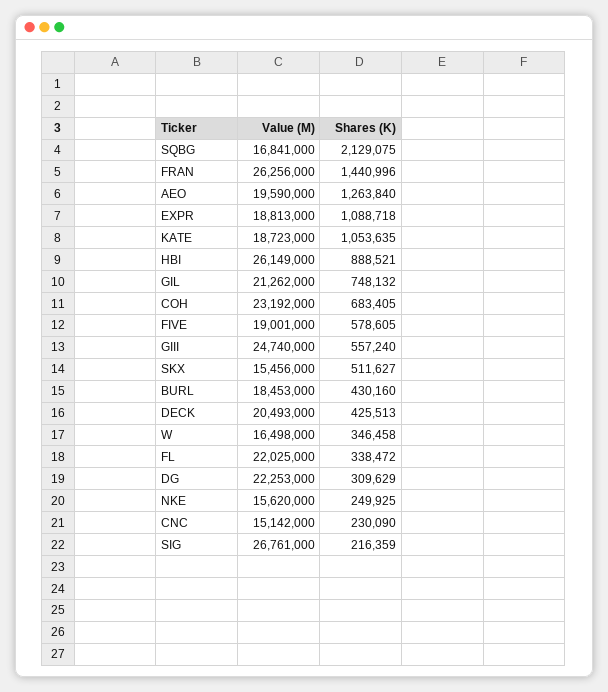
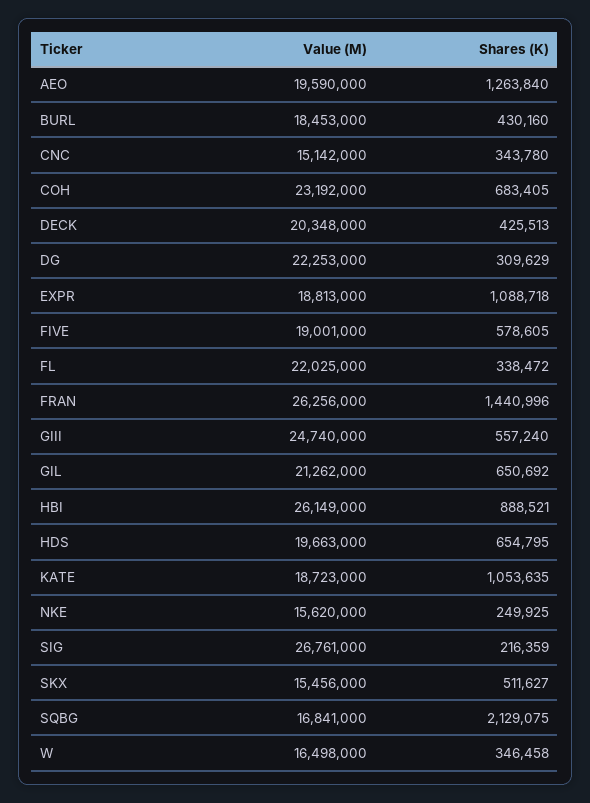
  {
    "Value (M)": {
      "SQBG": 16841000,
      "FRAN": 26256000,
      "AEO": 19590000,
      "EXPR": 18813000,
      "KATE": 18723000,
      "HBI": 26149000,
      "GIL": 21262000,
      "COH": 23192000,
      "FIVE": 19001000,
      "GIII": 24740000,
      "SKX": 15456000,
      "BURL": 18453000,
-     "DECK": 20493000,
+     "DECK": 20348000,
      "W": 16498000,
      "FL": 22025000,
      "DG": 22253000,
      "NKE": 15620000,
      "CNC": 15142000,
-     "SIG": 26761000
+     "SIG": 26761000,
+     "HDS": 19663000
    },
    "Shares (K)": {
      "SQBG": 2129075,
      "FRAN": 1440996,
      "AEO": 1263840,
      "EXPR": 1088718,
      "KATE": 1053635,
      "HBI": 888521,
-     "GIL": 748132,
+     "GIL": 650692,
      "COH": 683405,
      "FIVE": 578605,
      "GIII": 557240,
      "SKX": 511627,
      "BURL": 430160,
      "DECK": 425513,
      "W": 346458,
      "FL": 338472,
      "DG": 309629,
      "NKE": 249925,
-     "CNC": 230090,
+     "CNC": 343780,
-     "SIG": 216359
+     "SIG": 216359,
+     "HDS": 654795
    }
  }

